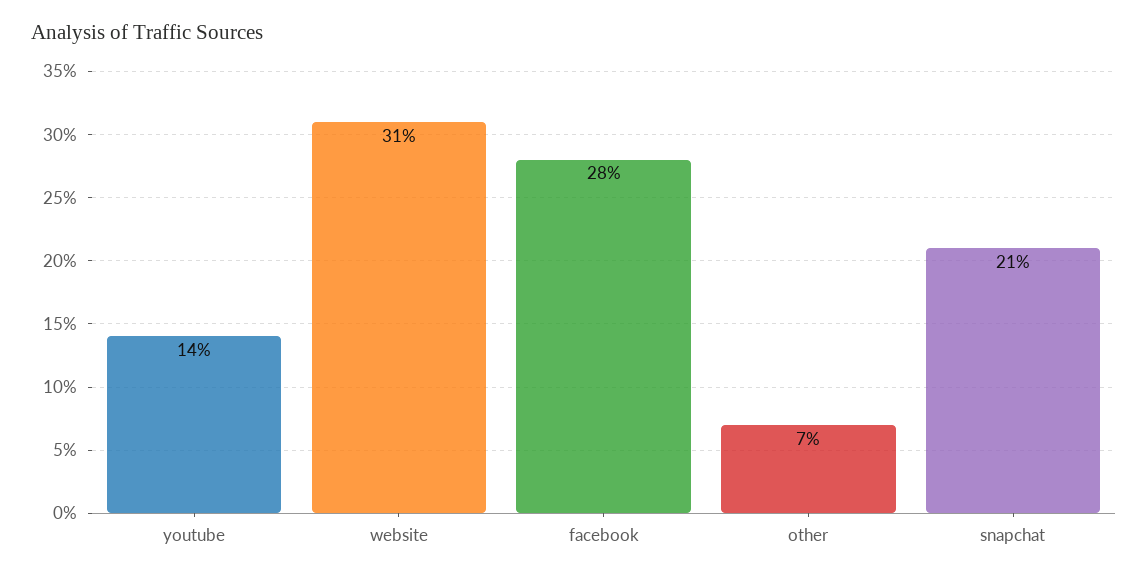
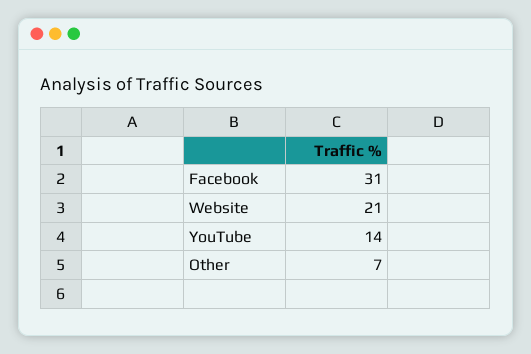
  {
    "youtube": 14,
-   "website": 31,
+   "website": 21,
-   "facebook": 28,
+   "facebook": 31,
-   "other": 7,
+   "other": 7
-   "snapchat": 21
  }

